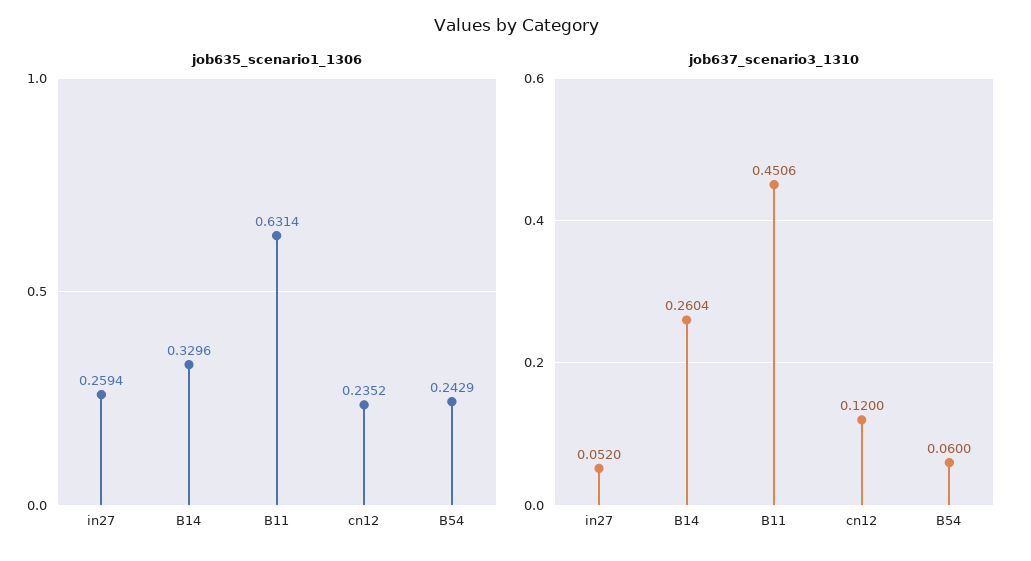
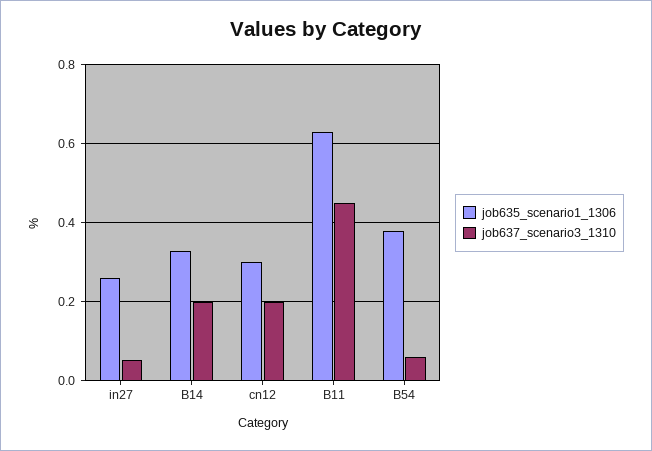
  {
    "job635_scenario1_1306": {
      "in27": 0.2594,
      "B14": 0.3296,
      "B11": 0.6314,
-     "cn12": 0.2352,
+     "cn12": 0.3,
-     "B54": 0.2429
+     "B54": 0.38
    },
    "job637_scenario3_1310": {
      "in27": 0.052,
-     "B14": 0.2604,
+     "B14": 0.2,
      "B11": 0.4506,
-     "cn12": 0.12,
+     "cn12": 0.2,
      "B54": 0.06
    }
  }

